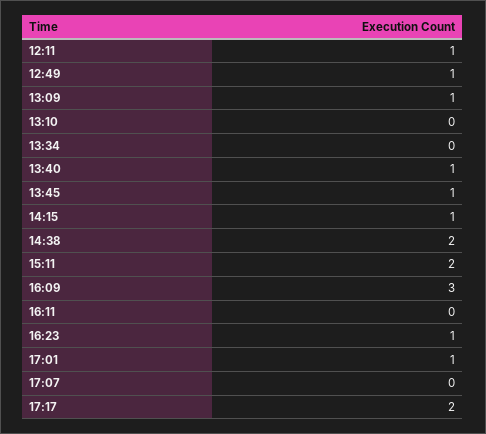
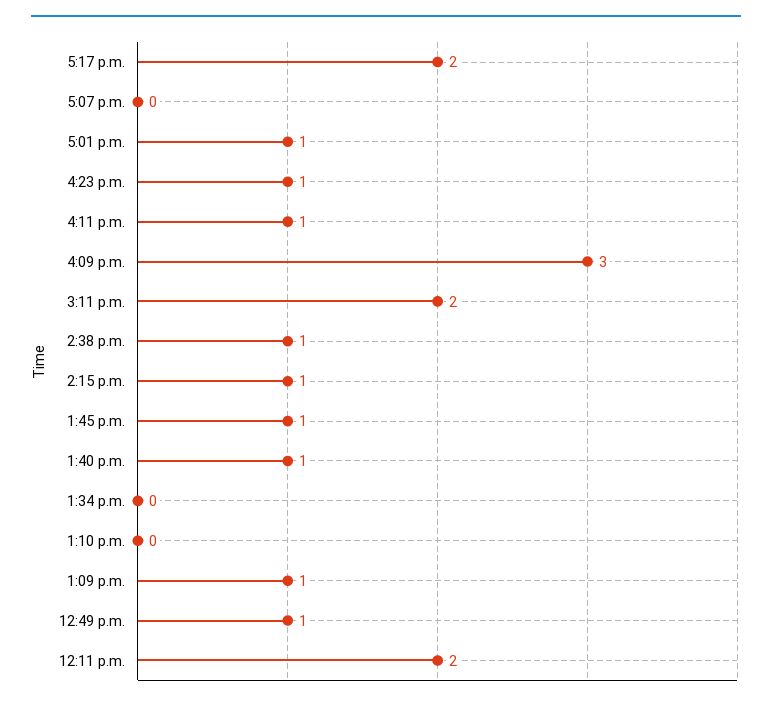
  {
-   "12:11": 1,
+   "12:11": 2,
    "12:49": 1,
    "13:09": 1,
    "13:10": 0,
    "13:34": 0,
    "13:40": 1,
    "13:45": 1,
    "14:15": 1,
-   "14:38": 2,
+   "14:38": 1,
    "15:11": 2,
    "16:09": 3,
-   "16:11": 0,
+   "16:11": 1,
    "16:23": 1,
    "17:01": 1,
    "17:07": 0,
    "17:17": 2
  }

